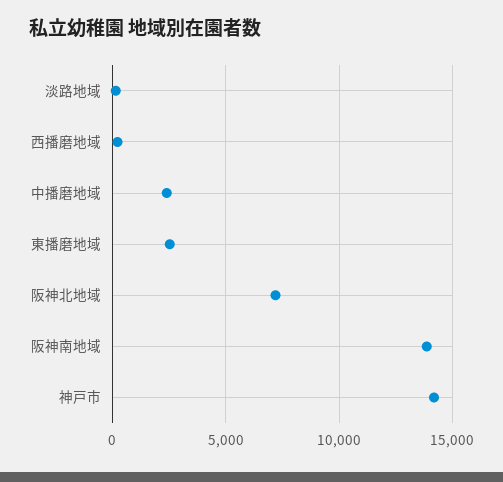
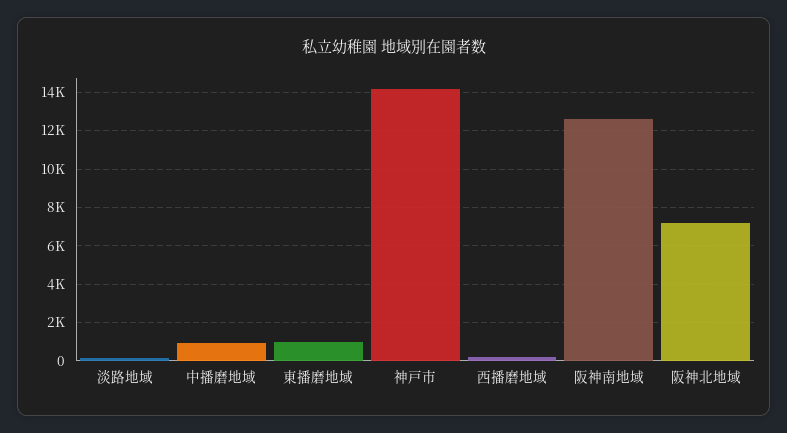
  {
    "淡路地域": 0,
    "西播磨地域": 0,
-   "中播磨地域": 2500,
+   "中播磨地域": 1000,
-   "東播磨地域": 2500,
+   "東播磨地域": 1000,
    "阪神北地域": 7000,
-   "阪神南地域": 14000,
+   "阪神南地域": 12500,
    "神戸市": 14000
  }

